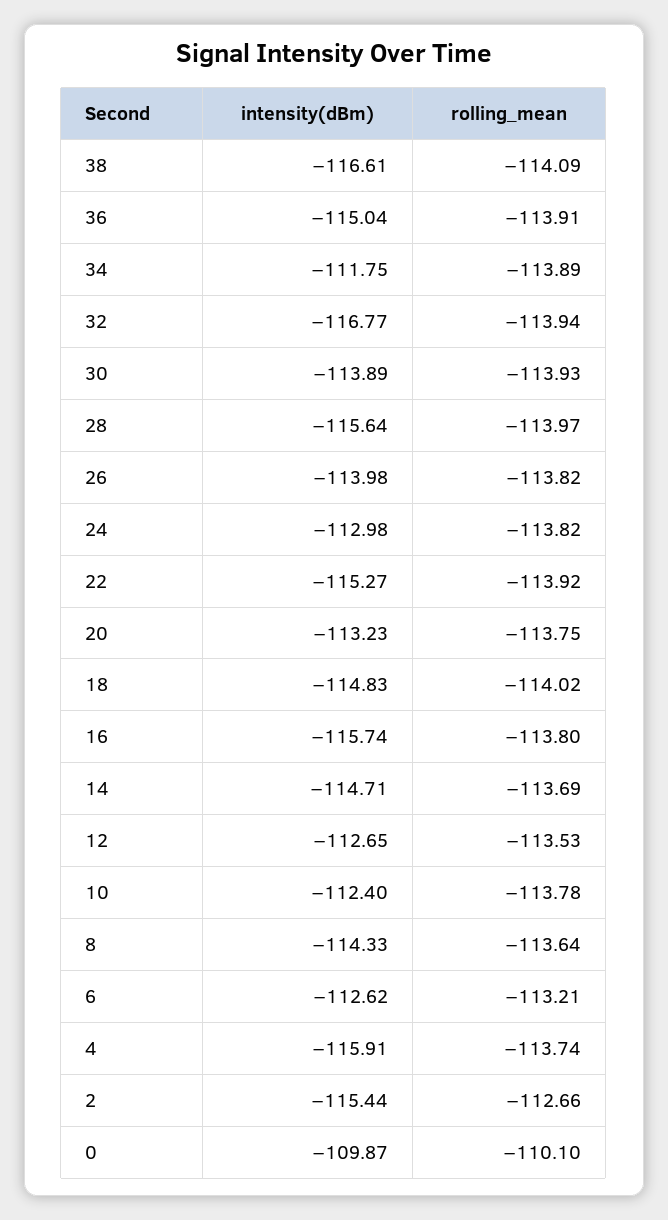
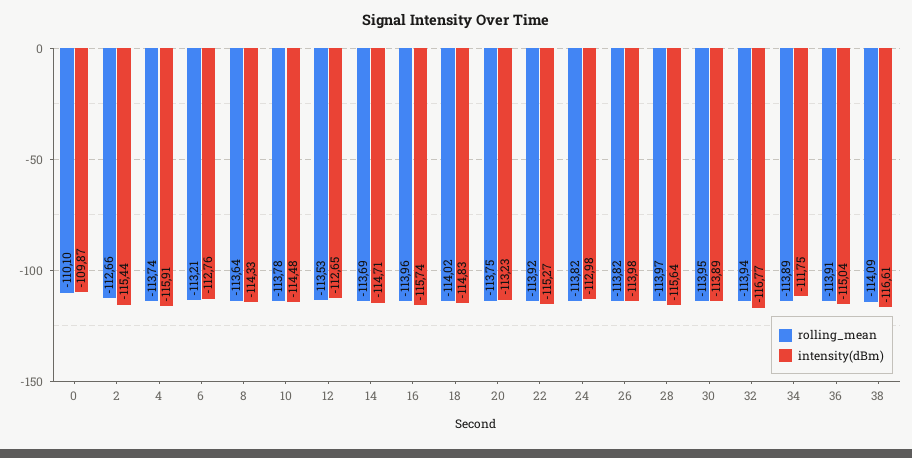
  {
    "intensity(dBm)": {
      "38": -116.61,
      "36": -115.04,
      "34": -111.75,
      "32": -116.77,
      "30": -113.89,
      "28": -115.64,
      "26": -113.98,
      "24": -112.98,
      "22": -115.27,
      "20": -113.23,
      "18": -114.83,
      "16": -115.74,
      "14": -114.71,
      "12": -112.65,
-     "10": -112.4,
+     "10": -114.48,
      "8": -114.33,
-     "6": -112.62,
+     "6": -112.76,
      "4": -115.91,
      "2": -115.44,
      "0": -109.87
    },
    "rolling_mean": {
      "38": -114.09,
      "36": -113.91,
      "34": -113.89,
      "32": -113.94,
-     "30": -113.93,
+     "30": -113.95,
      "28": -113.97,
      "26": -113.82,
      "24": -113.82,
      "22": -113.92,
      "20": -113.75,
      "18": -114.02,
-     "16": -113.8,
+     "16": -113.96,
      "14": -113.69,
      "12": -113.53,
      "10": -113.78,
      "8": -113.64,
      "6": -113.21,
      "4": -113.74,
      "2": -112.66,
      "0": -110.1
    }
  }

